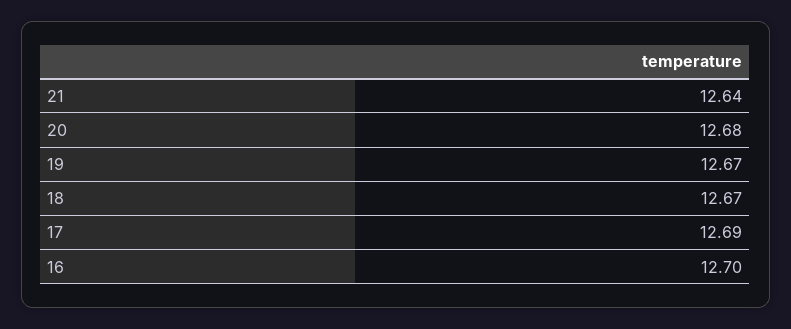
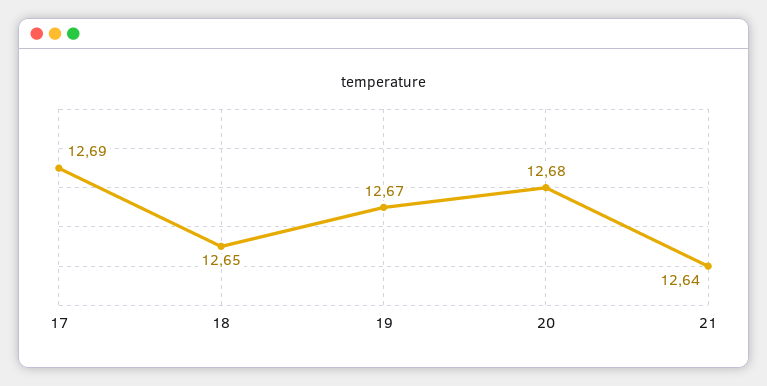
  {
    "21": 12.64,
    "20": 12.68,
    "19": 12.67,
-   "18": 12.67,
+   "18": 12.65,
-   "17": 12.69,
+   "17": 12.69
-   "16": 12.7
  }

